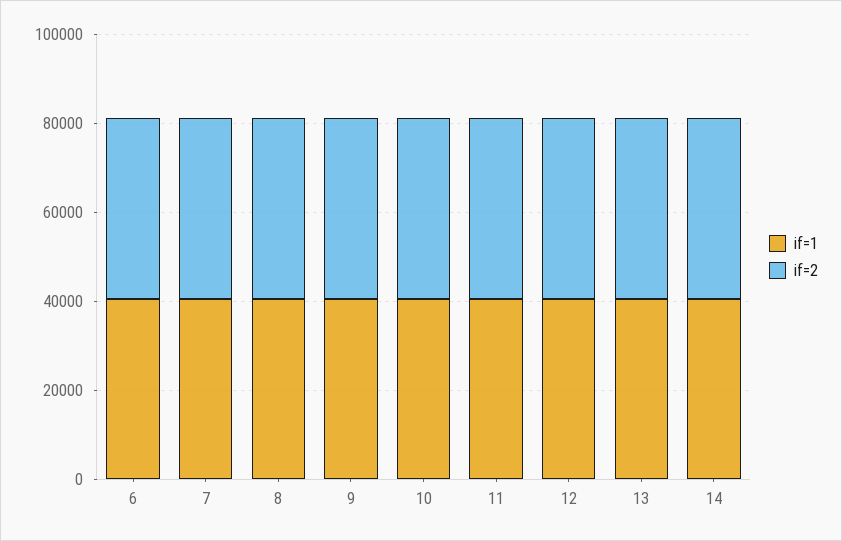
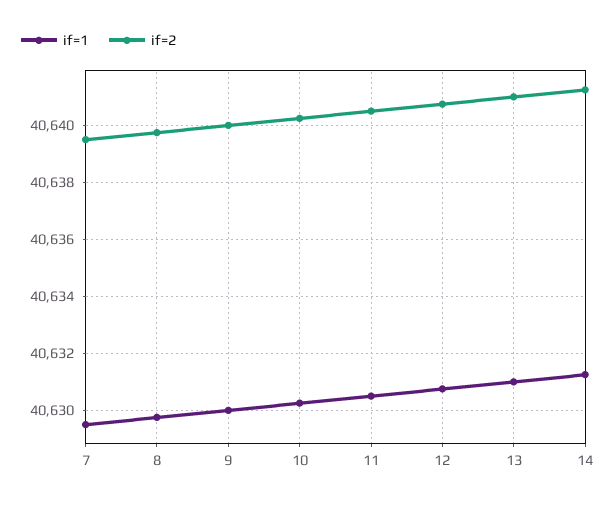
  {
    "if=1": {
-     "6": 40000,
      "7": 40629.5,
      "8": 40629.75,
      "9": 40630,
      "10": 40630.25,
      "11": 40630.5,
      "12": 40630.75,
      "13": 40631,
      "14": 40631.25
    },
    "if=2": {
-     "6": 40000,
      "7": 40639.5,
      "8": 40639.75,
      "9": 40640,
      "10": 40640.25,
      "11": 40640.5,
      "12": 40640.75,
      "13": 40641,
      "14": 40641.25
    }
  }

